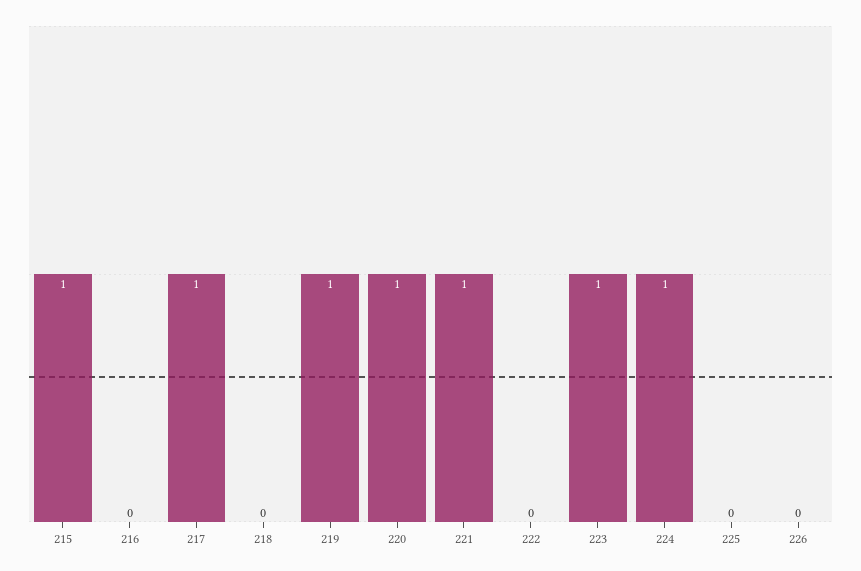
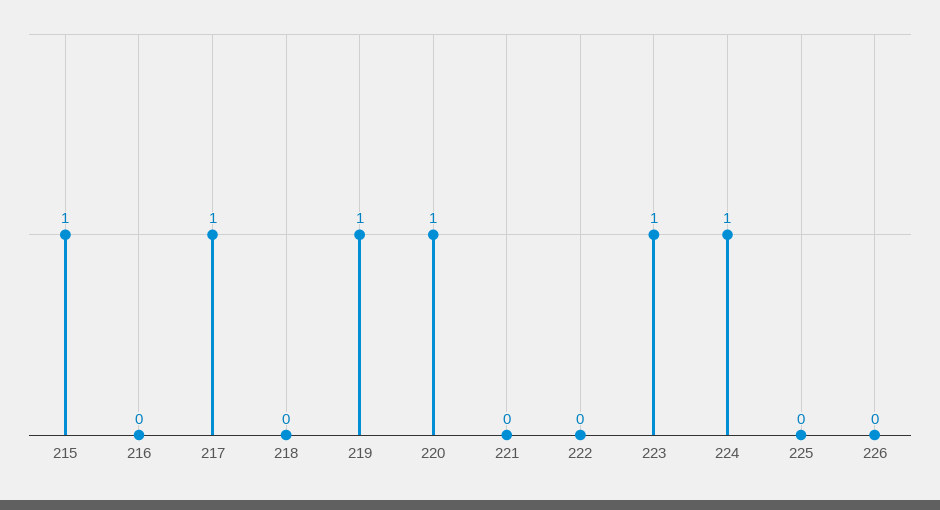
  {
    "215": 1,
    "216": 0,
    "217": 1,
    "218": 0,
    "219": 1,
    "220": 1,
-   "221": 1,
+   "221": 0,
    "222": 0,
    "223": 1,
    "224": 1,
    "225": 0,
    "226": 0
  }

